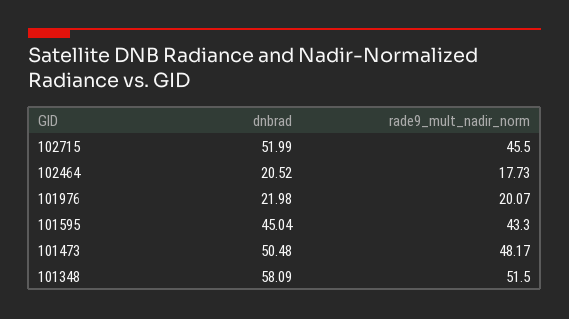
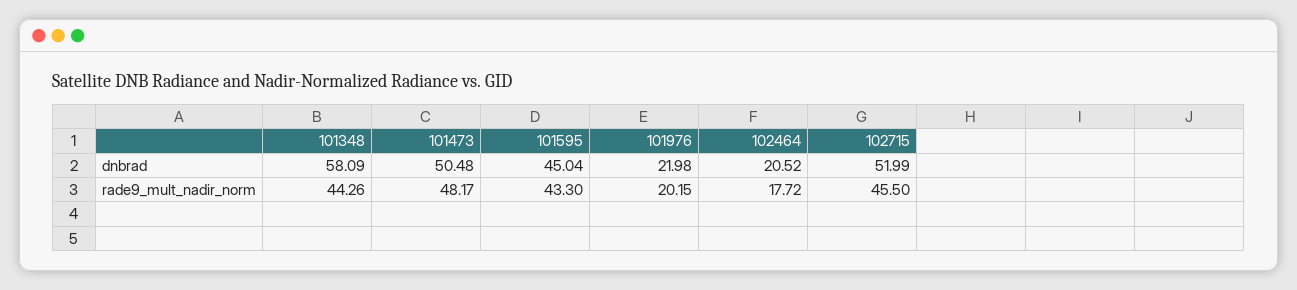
  {
    "dnbrad": {
      "102715": 51.99,
      "102464": 20.52,
      "101976": 21.98,
      "101595": 45.04,
      "101473": 50.48,
      "101348": 58.09
    },
    "rade9_mult_nadir_norm": {
      "102715": 45.5,
-     "102464": 17.73,
+     "102464": 17.72,
-     "101976": 20.07,
+     "101976": 20.15,
      "101595": 43.3,
      "101473": 48.17,
-     "101348": 51.5
+     "101348": 44.26
    }
  }

